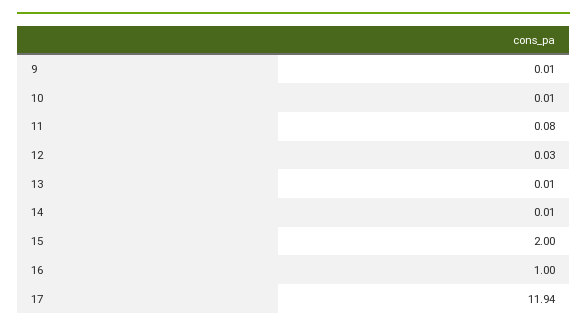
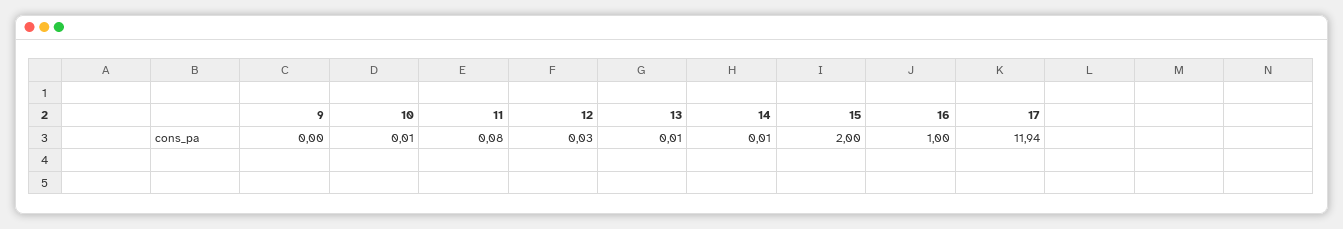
  {
-   "9": 0.01,
+   "9": 0,
    "10": 0.01,
    "11": 0.08,
    "12": 0.03,
    "13": 0.01,
    "14": 0.01,
    "15": 2,
    "16": 1,
    "17": 11.94
  }

